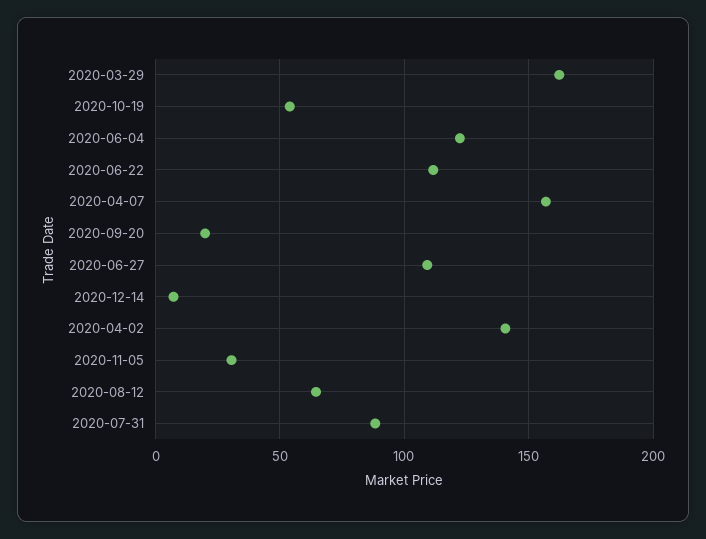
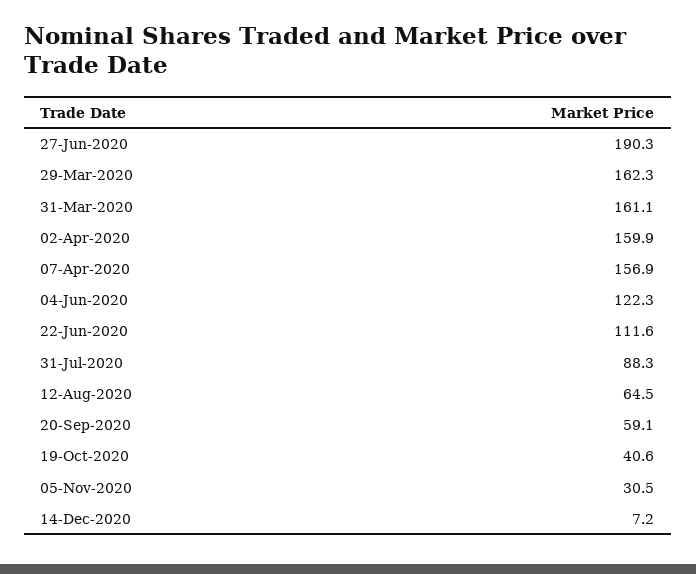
  {
    "2020-03-29": 162.3,
-   "2020-10-19": 55,
+   "2020-10-19": 40.6,
    "2020-06-04": 122.3,
    "2020-06-22": 111.6,
    "2020-04-07": 156.9,
-   "2020-09-20": 20,
+   "2020-09-20": 59.1,
-   "2020-06-27": 110,
+   "2020-06-27": 190.3,
    "2020-12-14": 7.2,
-   "2020-04-02": 140,
+   "2020-04-02": 159.9,
    "2020-11-05": 30.5,
    "2020-08-12": 64.5,
-   "2020-07-31": 88.3
+   "2020-07-31": 88.3,
+   "31-Mar-2020": 161.1
  }

